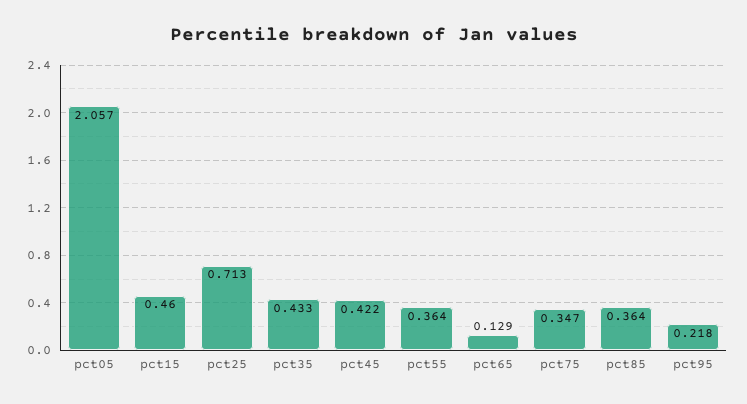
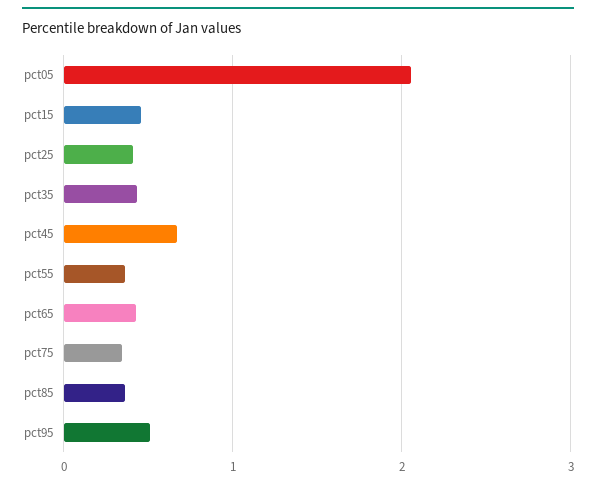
  {
    "pct05": 2.057,
    "pct15": 0.46,
-   "pct25": 0.713,
+   "pct25": 0.4,
    "pct35": 0.433,
-   "pct45": 0.422,
+   "pct45": 0.7,
    "pct55": 0.364,
-   "pct65": 0.129,
+   "pct65": 0.4,
    "pct75": 0.347,
    "pct85": 0.364,
-   "pct95": 0.218
+   "pct95": 0.5
  }

